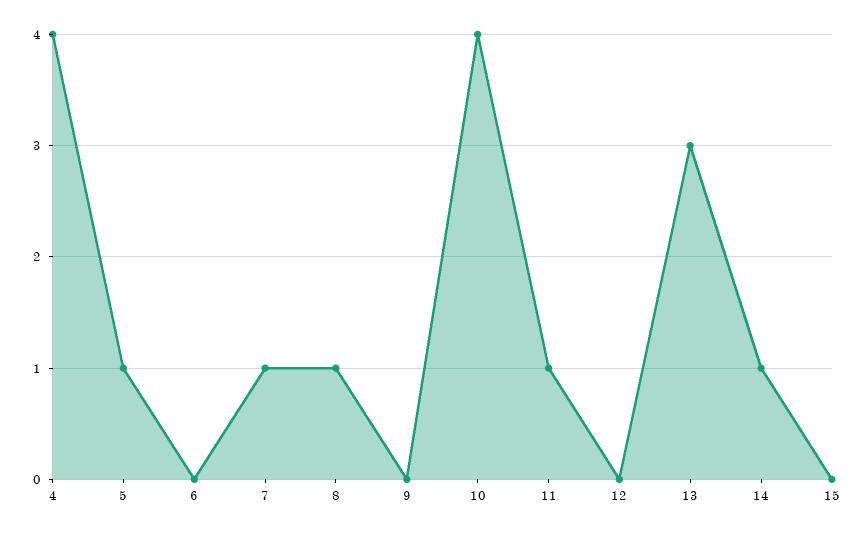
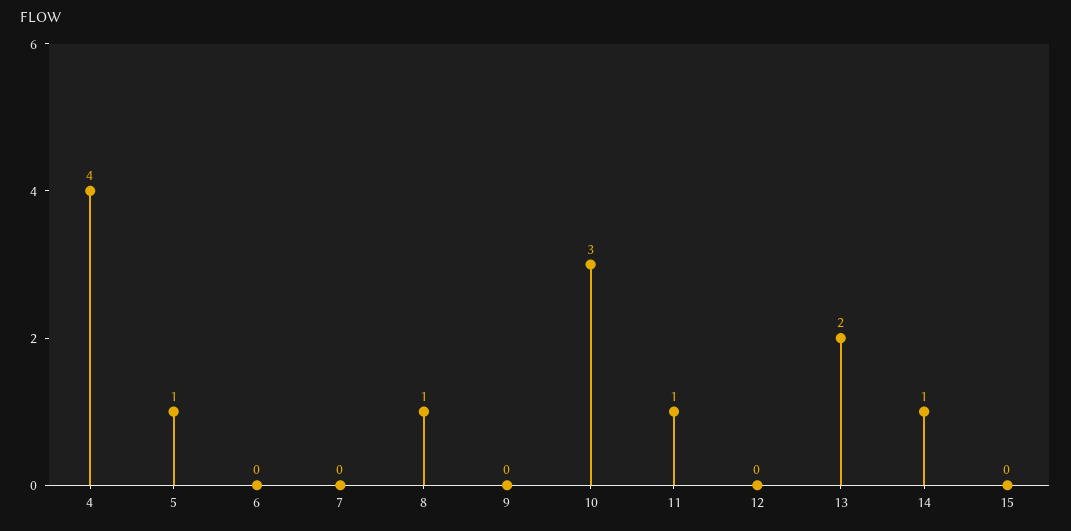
  {
    "4": 4,
    "5": 1,
    "6": 0,
-   "7": 1,
+   "7": 0,
    "8": 1,
    "9": 0,
-   "10": 4,
+   "10": 3,
    "11": 1,
    "12": 0,
-   "13": 3,
+   "13": 2,
    "14": 1,
    "15": 0
  }

